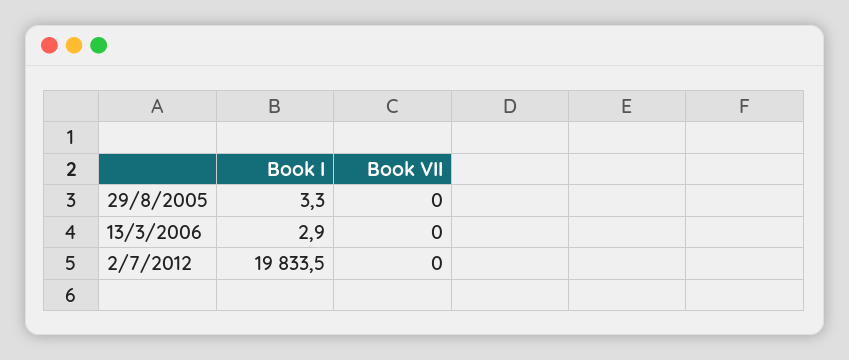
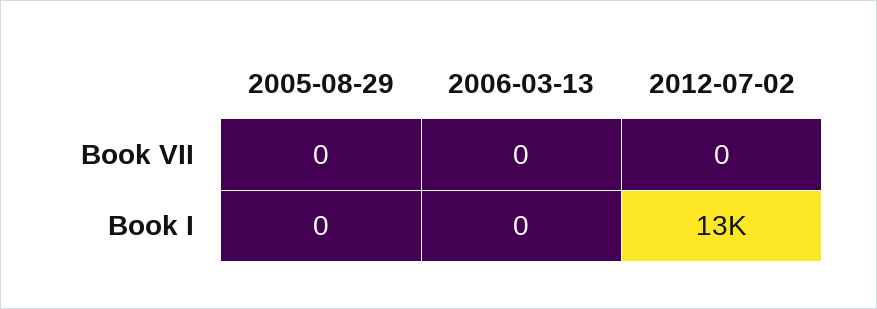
  {
    "Book I": {
-     "29/8/2005": 3.3,
+     "29/8/2005": 0,
-     "13/3/2006": 2.9,
+     "13/3/2006": 0,
-     "2/7/2012": 19833.5
+     "2/7/2012": 13000
    },
    "Book VII": {
      "29/8/2005": 0,
      "13/3/2006": 0,
      "2/7/2012": 0
    }
  }

